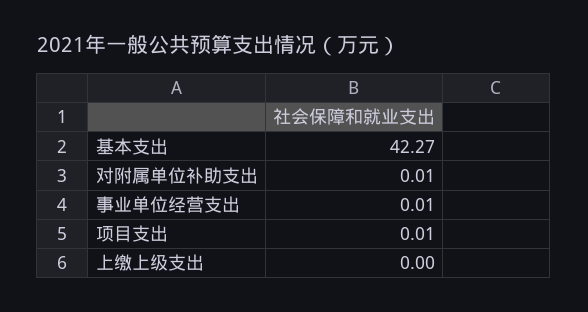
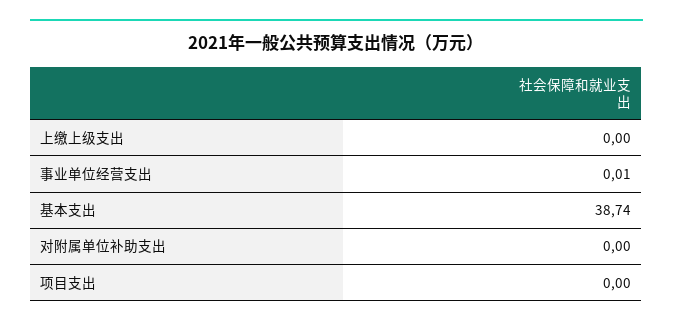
  {
-   "基本支出": 42.27,
+   "基本支出": 38.74,
-   "对附属单位补助支出": 0.01,
+   "对附属单位补助支出": 0,
    "事业单位经营支出": 0.01,
-   "项目支出": 0.01,
+   "项目支出": 0,
    "上缴上级支出": 0
  }

